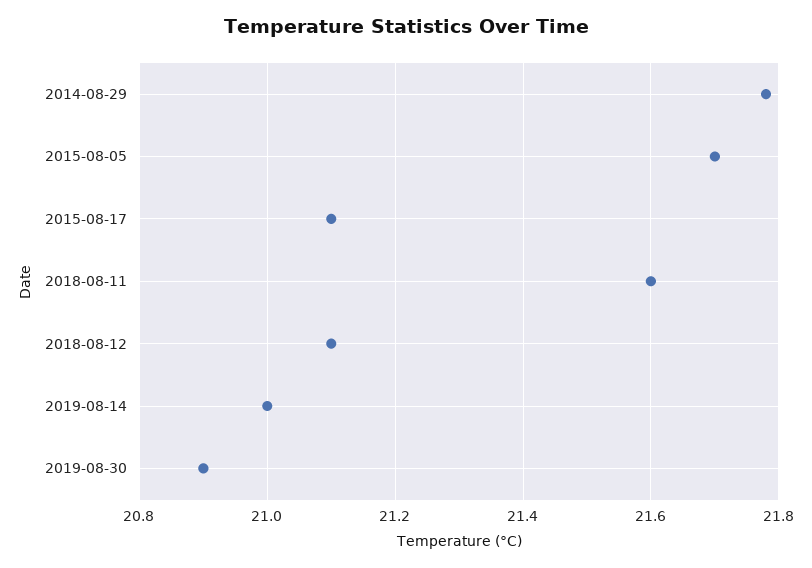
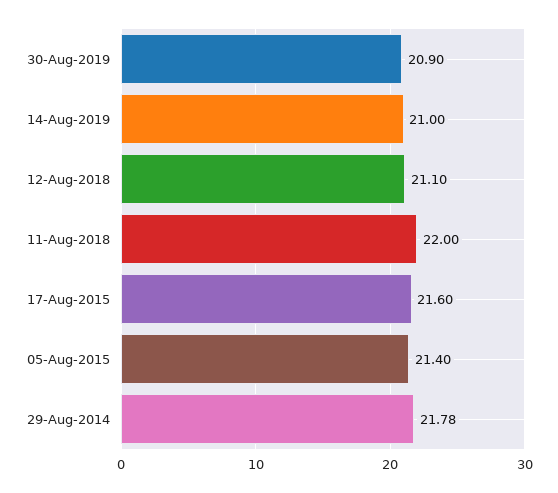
  {
    "2014-08-29": 21.78,
-   "2015-08-05": 21.7,
+   "2015-08-05": 21.4,
-   "2015-08-17": 21.1,
+   "2015-08-17": 21.6,
-   "2018-08-11": 21.6,
+   "2018-08-11": 22,
    "2018-08-12": 21.1,
    "2019-08-14": 21,
    "2019-08-30": 20.9
  }

